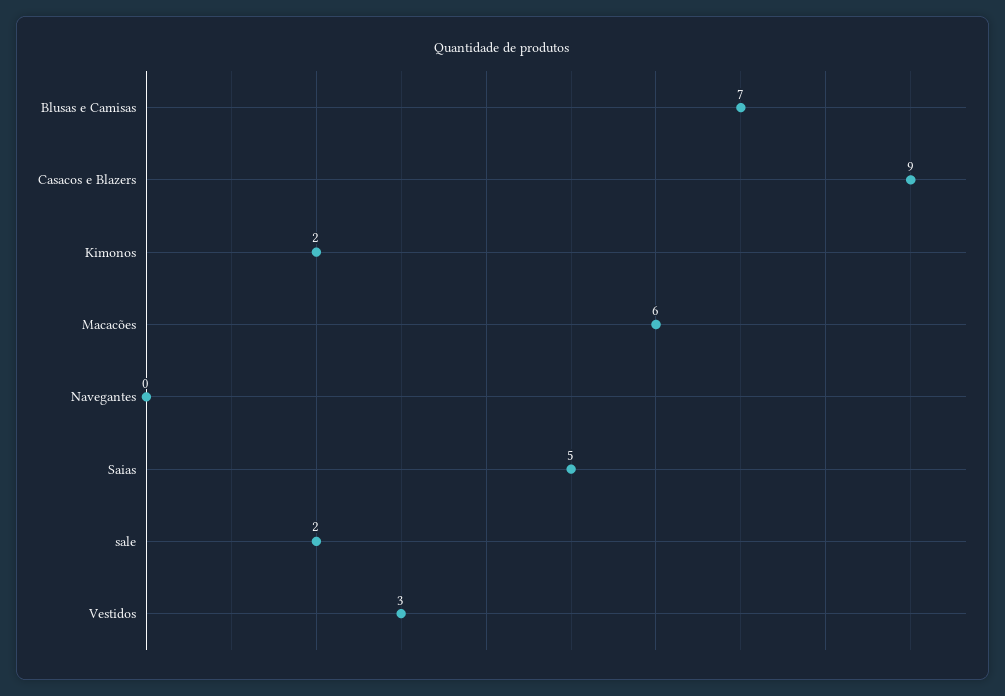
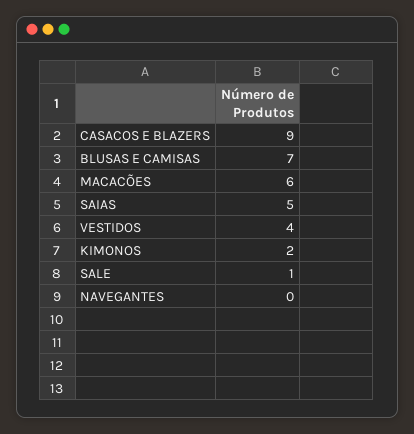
  {
    "Blusas e Camisas": 7,
    "Casacos e Blazers": 9,
    "Kimonos": 2,
    "Macacões": 6,
    "Navegantes": 0,
    "Saias": 5,
-   "sale": 2,
+   "sale": 1,
-   "Vestidos": 3
+   "Vestidos": 4
  }

